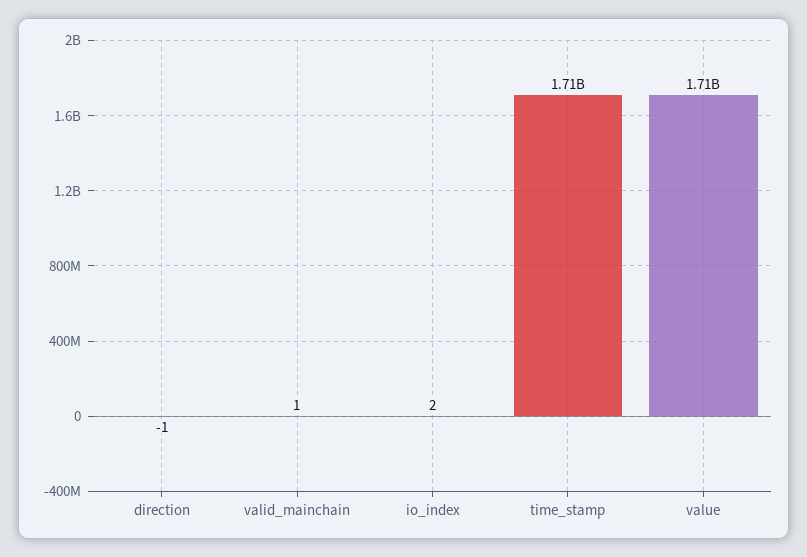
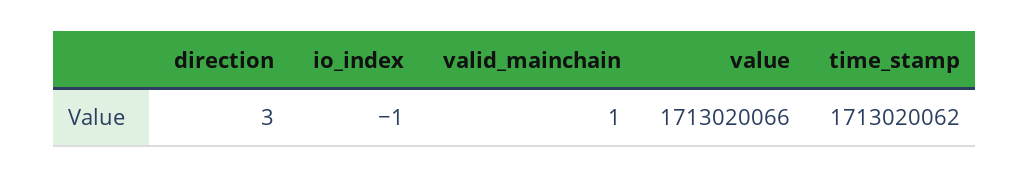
  {
-   "direction": -1,
+   "direction": 3,
    "valid_mainchain": 1,
-   "io_index": 2,
+   "io_index": -1,
    "time_stamp": 1713020062,
    "value": 1713020066
  }

